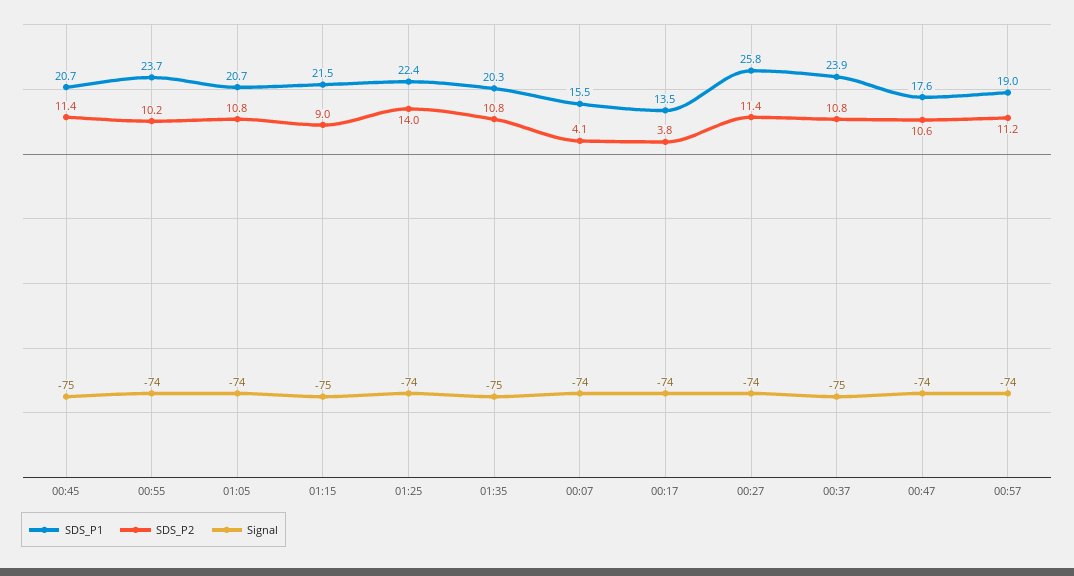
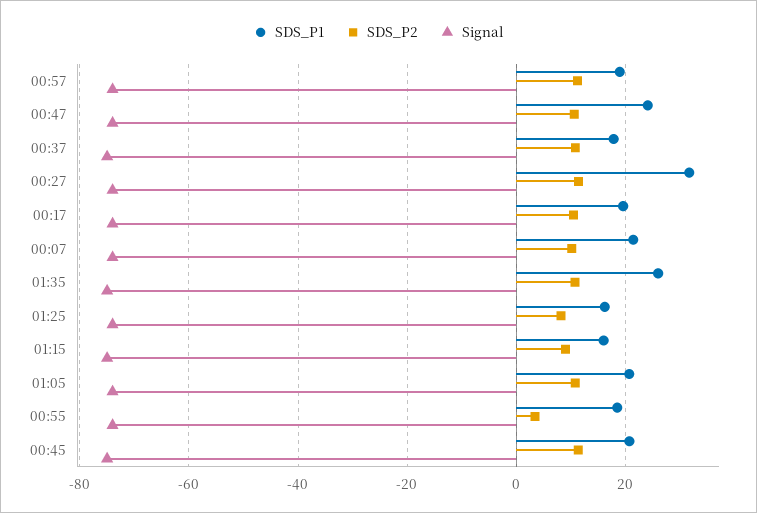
  {
    "SDS_P1": {
      "00:45": 20.7,
-     "00:55": 23.7,
+     "00:55": 18,
      "01:05": 20.7,
-     "01:15": 21.5,
+     "01:15": 16,
-     "01:25": 22.4,
+     "01:25": 16,
-     "01:35": 20.3,
+     "01:35": 26,
-     "00:07": 15.5,
+     "00:07": 22,
-     "00:17": 13.5,
+     "00:17": 20,
-     "00:27": 25.8,
+     "00:27": 32,
-     "00:37": 23.9,
+     "00:37": 18,
-     "00:47": 17.6,
+     "00:47": 24,
      "00:57": 19
    },
    "SDS_P2": {
      "00:45": 11.4,
-     "00:55": 10.2,
+     "00:55": 4,
      "01:05": 10.8,
      "01:15": 9,
-     "01:25": 14,
+     "01:25": 8,
      "01:35": 10.8,
-     "00:07": 4.1,
+     "00:07": 10,
-     "00:17": 3.8,
+     "00:17": 10,
      "00:27": 11.4,
      "00:37": 10.8,
      "00:47": 10.6,
      "00:57": 11.2
    },
    "Signal": {
      "00:45": -75,
      "00:55": -74,
      "01:05": -74,
      "01:15": -75,
      "01:25": -74,
      "01:35": -75,
      "00:07": -74,
      "00:17": -74,
      "00:27": -74,
      "00:37": -75,
      "00:47": -74,
      "00:57": -74
    }
  }

